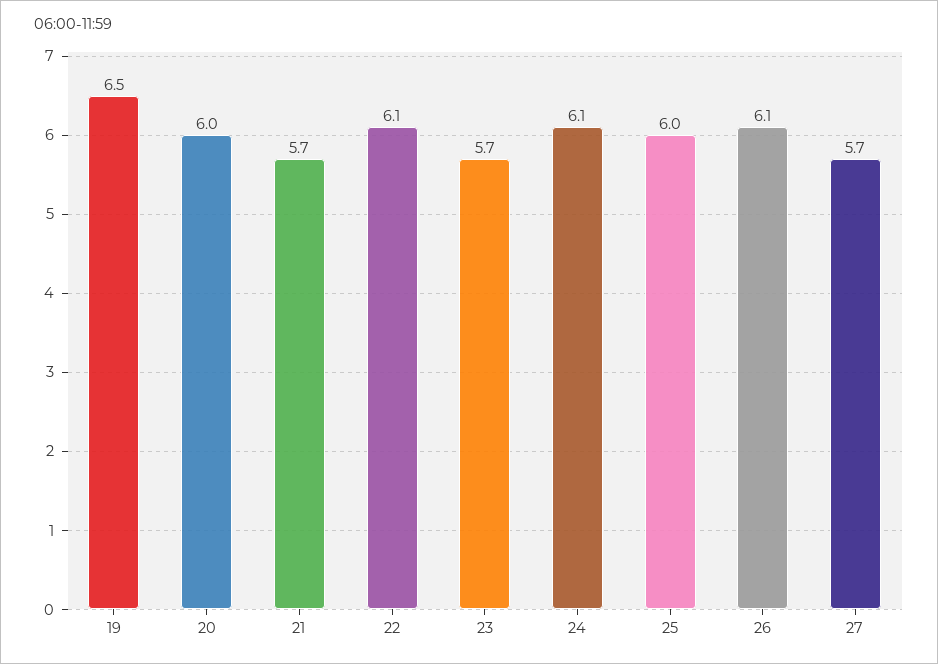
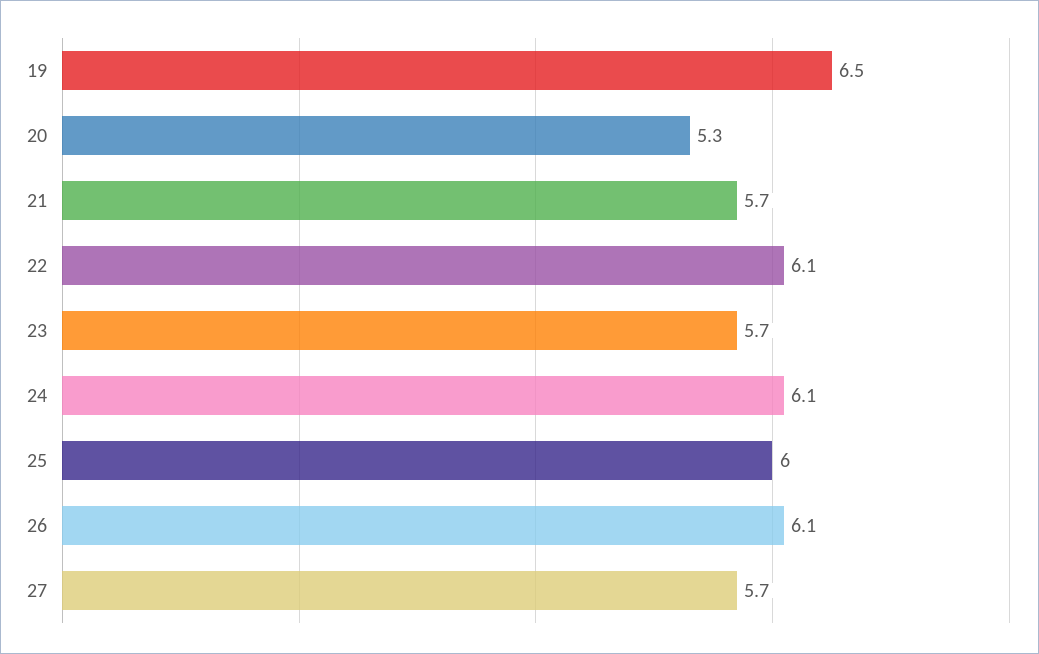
  {
    "19": 6.5,
-   "20": 6,
+   "20": 5.3,
    "21": 5.7,
    "22": 6.1,
    "23": 5.7,
    "24": 6.1,
    "25": 6,
    "26": 6.1,
    "27": 5.7
  }

